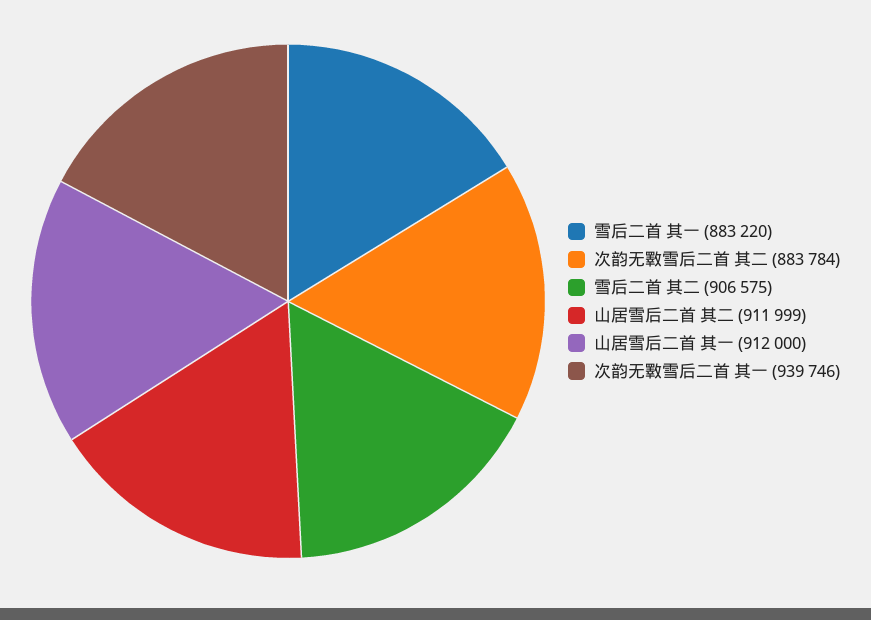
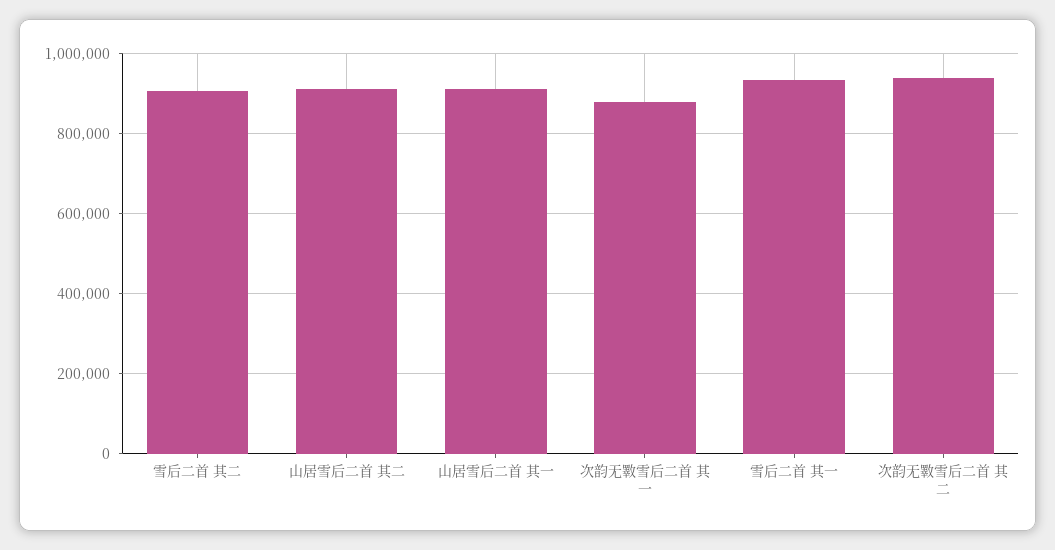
  {
-   "雪后二首 其一": 883220,
+   "雪后二首 其一": 940000,
-   "次韵无斁雪后二首 其二": 883784,
+   "次韵无斁雪后二首 其二": 940000,
    "雪后二首 其二": 906575,
    "山居雪后二首 其二": 911999,
    "山居雪后二首 其一": 912000,
-   "次韵无斁雪后二首 其一": 939746
+   "次韵无斁雪后二首 其一": 880000
  }

